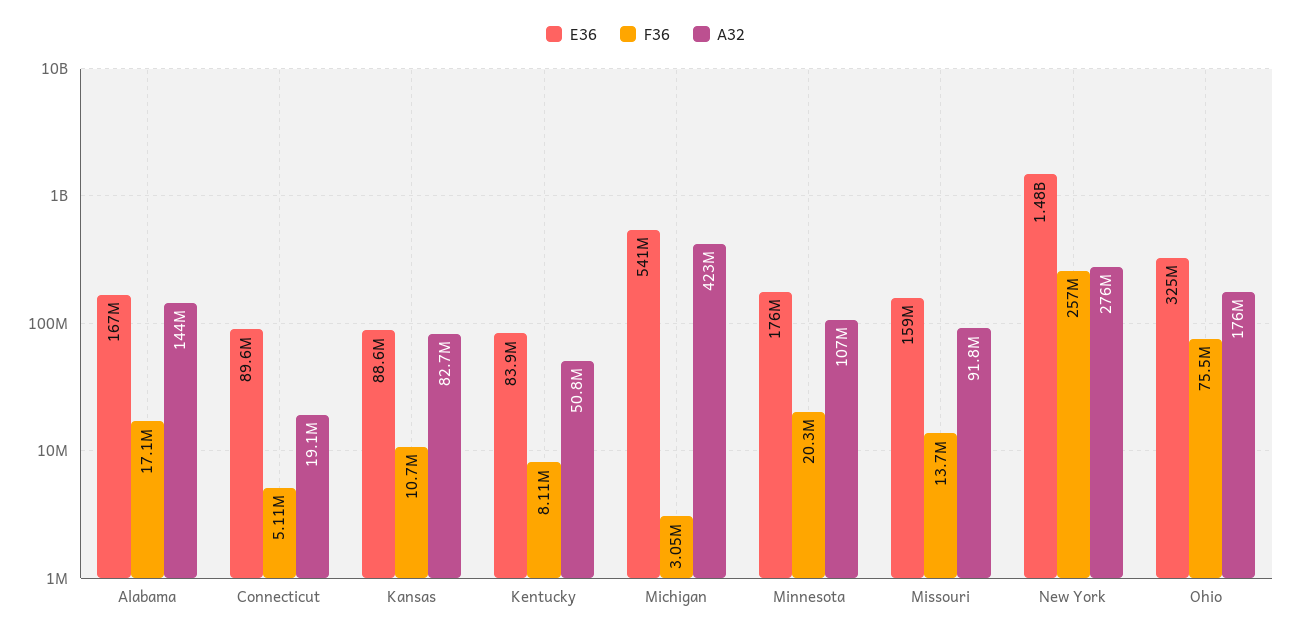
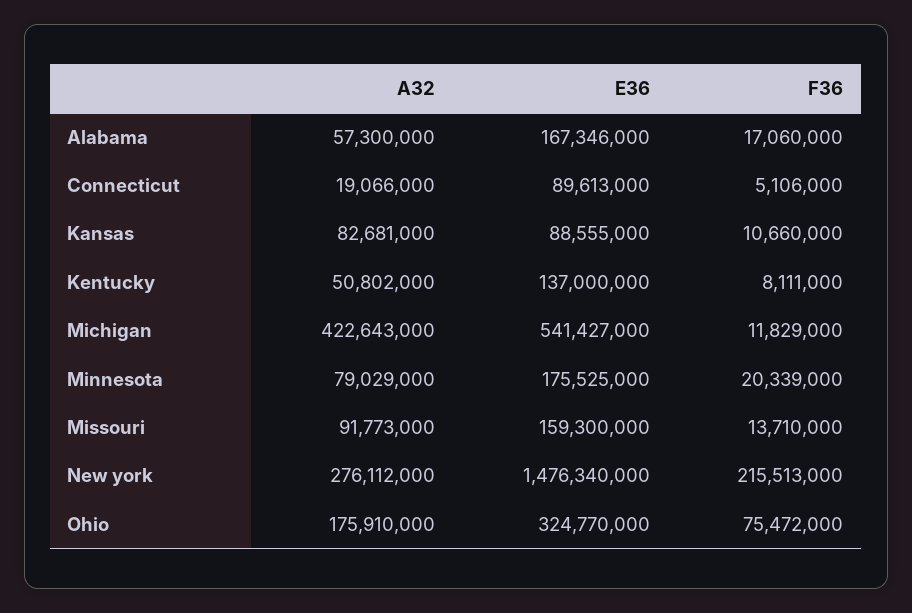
  {
    "E36": {
      "Alabama": 167346000,
      "Connecticut": 89613000,
      "Kansas": 88555000,
-     "Kentucky": 83900000,
+     "Kentucky": 137000000,
      "Michigan": 541427000,
      "Minnesota": 175525000,
      "Missouri": 159300000,
      "New York": 1476340000,
      "Ohio": 324770000
    },
    "F36": {
      "Alabama": 17060000,
      "Connecticut": 5106000,
      "Kansas": 10660000,
      "Kentucky": 8111000,
-     "Michigan": 3050000,
+     "Michigan": 11829000,
      "Minnesota": 20339000,
      "Missouri": 13710000,
-     "New York": 257000000,
+     "New York": 215513000,
      "Ohio": 75472000
    },
    "A32": {
-     "Alabama": 144000000,
+     "Alabama": 57300000,
      "Connecticut": 19066000,
      "Kansas": 82681000,
      "Kentucky": 50802000,
      "Michigan": 422643000,
-     "Minnesota": 107000000,
+     "Minnesota": 79029000,
      "Missouri": 91773000,
      "New York": 276112000,
      "Ohio": 175910000
    }
  }

